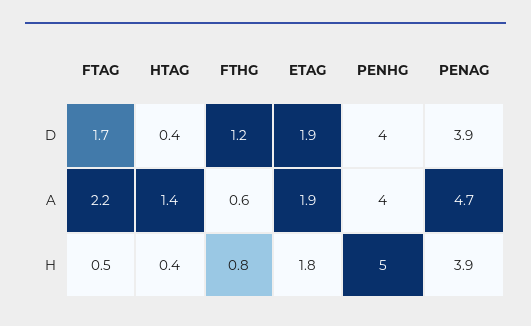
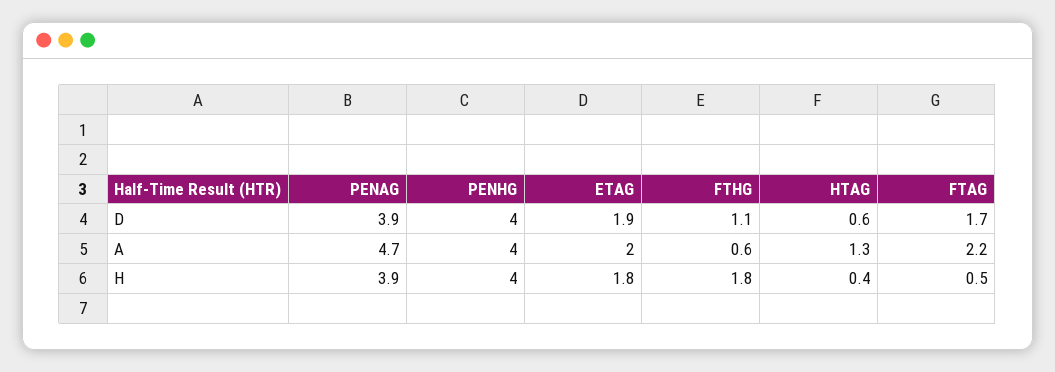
  {
    "FTAG": {
      "D": 1.7,
      "A": 2.2,
      "H": 0.5
    },
    "HTAG": {
-     "D": 0.4,
+     "D": 0.6,
-     "A": 1.4,
+     "A": 1.3,
      "H": 0.4
    },
    "FTHG": {
-     "D": 1.2,
+     "D": 1.1,
      "A": 0.6,
-     "H": 0.8
+     "H": 1.8
    },
    "ETAG": {
      "D": 1.9,
-     "A": 1.9,
+     "A": 2,
      "H": 1.8
    },
    "PENHG": {
      "D": 4,
      "A": 4,
-     "H": 5
+     "H": 4
    },
    "PENAG": {
      "D": 3.9,
      "A": 4.7,
      "H": 3.9
    }
  }

